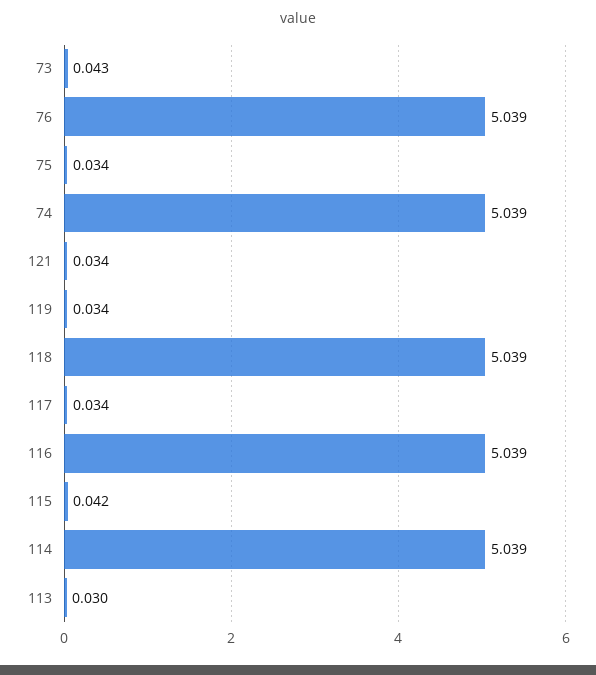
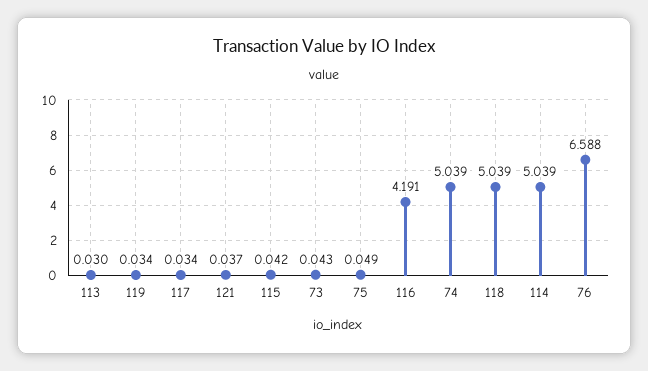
  {
    "73": 0.043,
-   "76": 5.039,
+   "76": 6.588,
-   "75": 0.034,
+   "75": 0.049,
    "74": 5.039,
-   "121": 0.034,
+   "121": 0.037,
    "119": 0.034,
    "118": 5.039,
    "117": 0.034,
-   "116": 5.039,
+   "116": 4.191,
    "115": 0.042,
    "114": 5.039,
    "113": 0.03
  }

